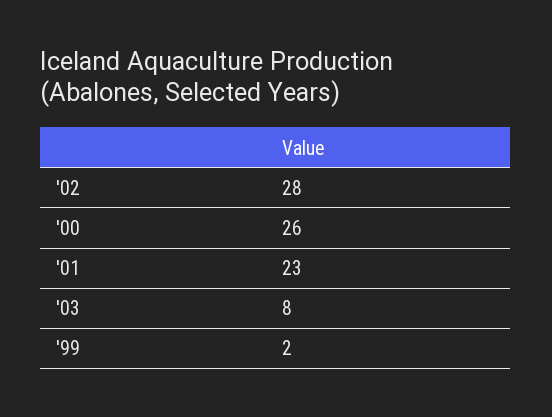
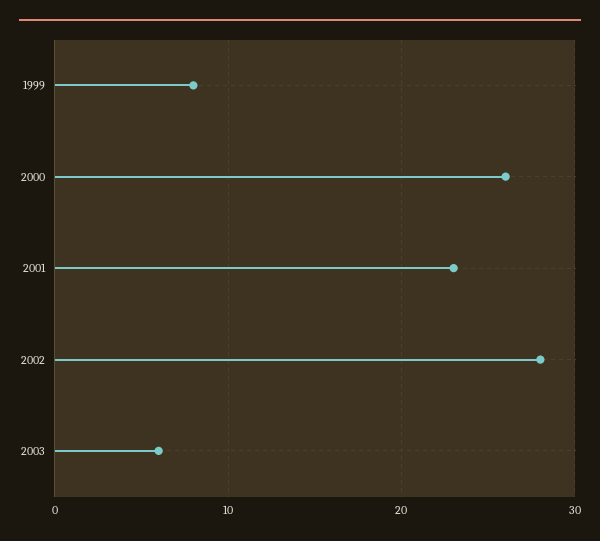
  {
    "'02": 28,
    "'00": 26,
    "'01": 23,
-   "'03": 8,
+   "'03": 6,
-   "'99": 2
+   "'99": 8
  }

